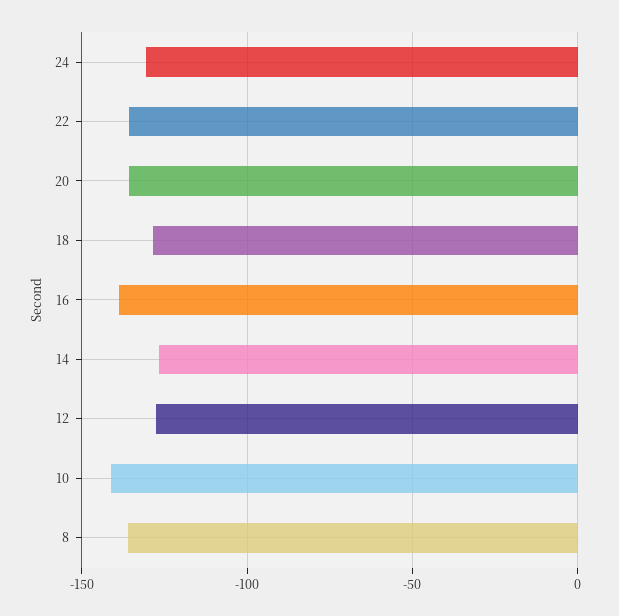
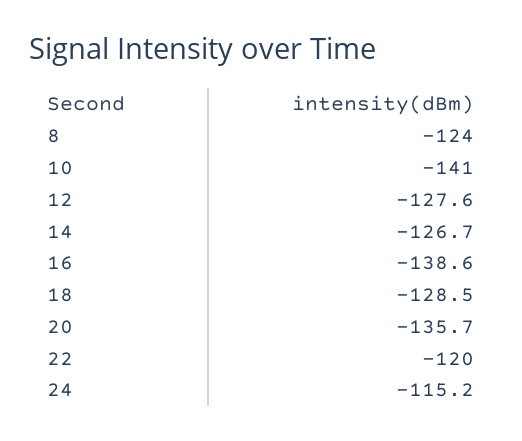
  {
-   "24": -130,
+   "24": -115.2,
-   "22": -135,
+   "22": -120,
    "20": -135.7,
    "18": -128.5,
    "16": -138.6,
    "14": -126.7,
    "12": -127.6,
    "10": -141,
-   "8": -135
+   "8": -124
  }

